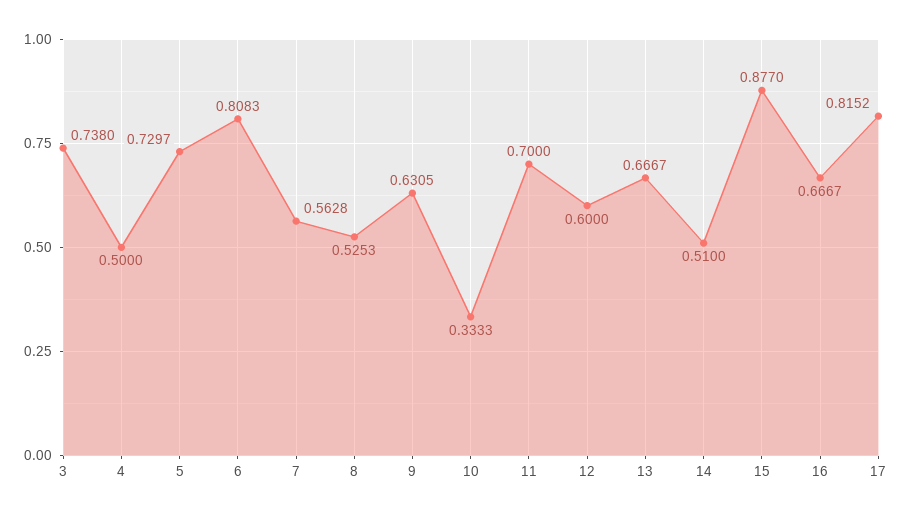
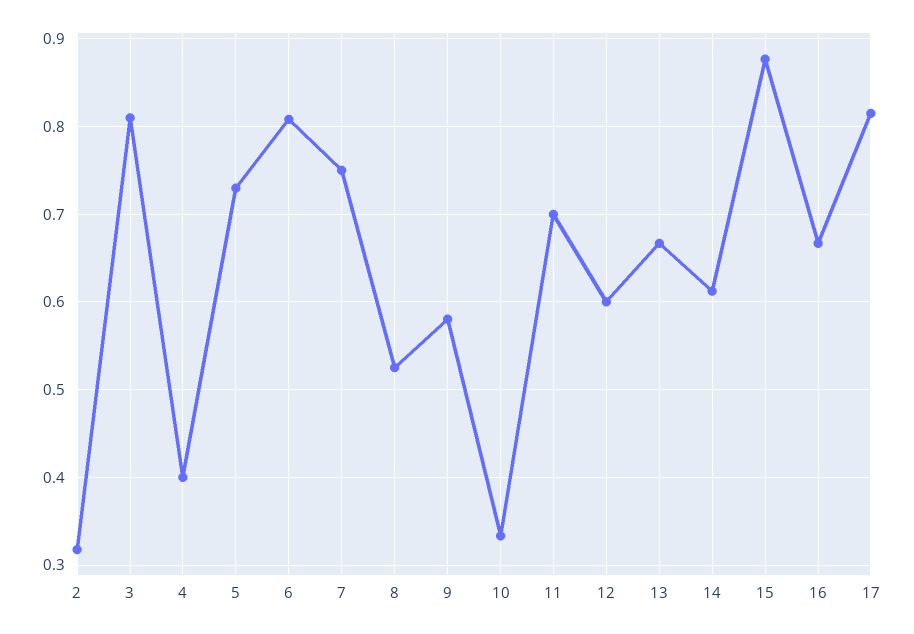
  {
-   "3": 0.738,
+   "3": 0.81,
-   "4": 0.5,
+   "4": 0.4,
    "5": 0.7297,
    "6": 0.8083,
-   "7": 0.5628,
+   "7": 0.75,
    "8": 0.5253,
-   "9": 0.6305,
+   "9": 0.58,
    "10": 0.3333,
    "11": 0.7,
    "12": 0.6,
    "13": 0.6667,
-   "14": 0.51,
+   "14": 0.61,
    "15": 0.877,
    "16": 0.6667,
-   "17": 0.8152
+   "17": 0.8152,
+   "2": 0.32
  }

